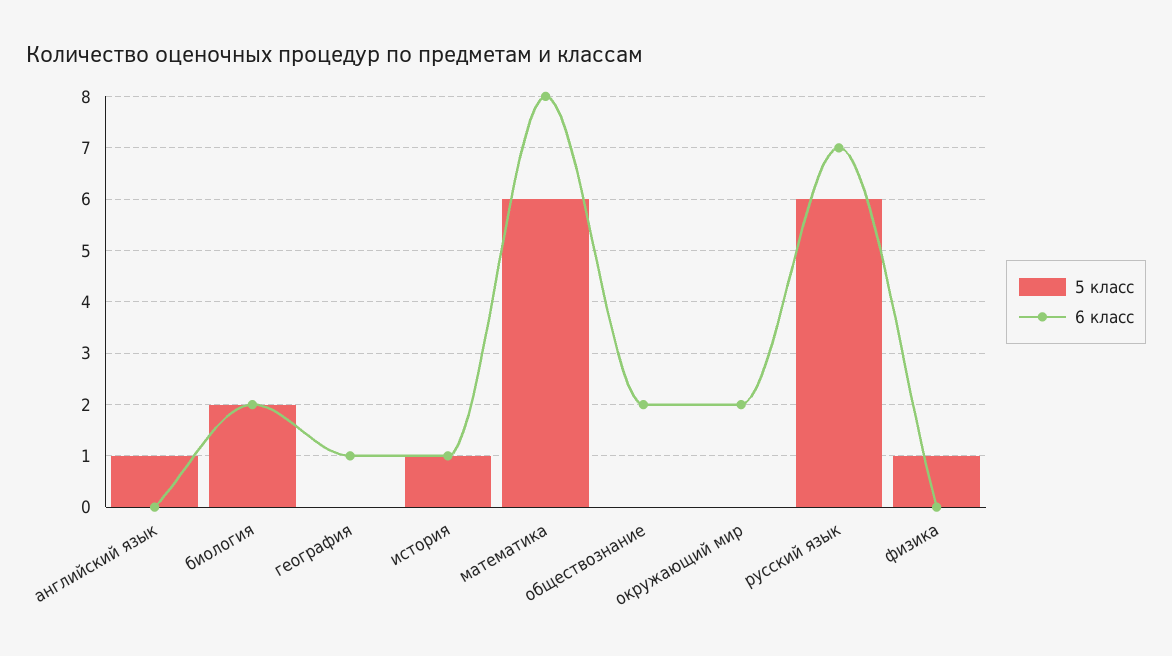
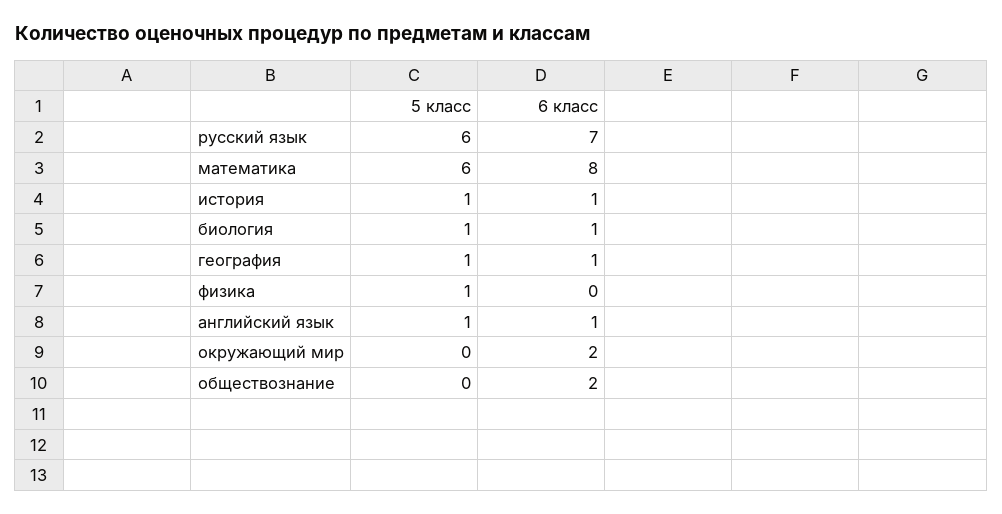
  {
    "5 класс": {
      "английский язык": 1,
-     "биология": 2,
+     "биология": 1,
-     "география": 0,
+     "география": 1,
      "история": 1,
      "математика": 6,
      "обществознание": 0,
      "окружающий мир": 0,
      "русский язык": 6,
      "физика": 1
    },
    "6 класс": {
-     "английский язык": 0,
+     "английский язык": 1,
-     "биология": 2,
+     "биология": 1,
      "география": 1,
      "история": 1,
      "математика": 8,
      "обществознание": 2,
      "окружающий мир": 2,
      "русский язык": 7,
      "физика": 0
    }
  }

